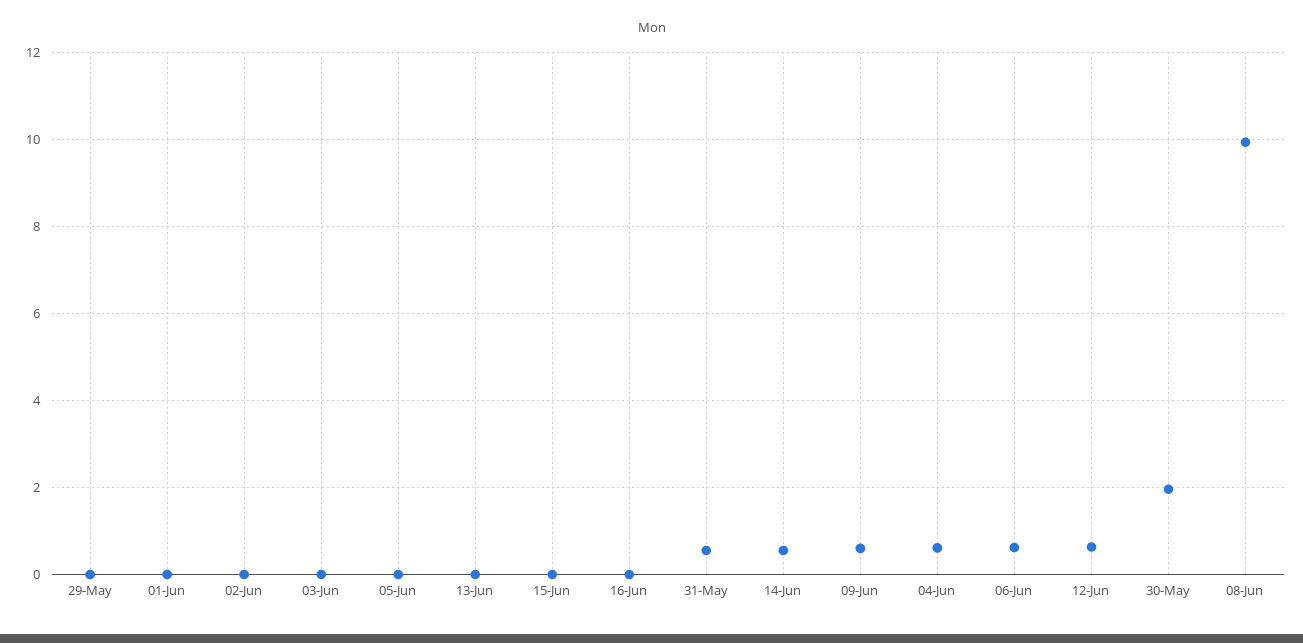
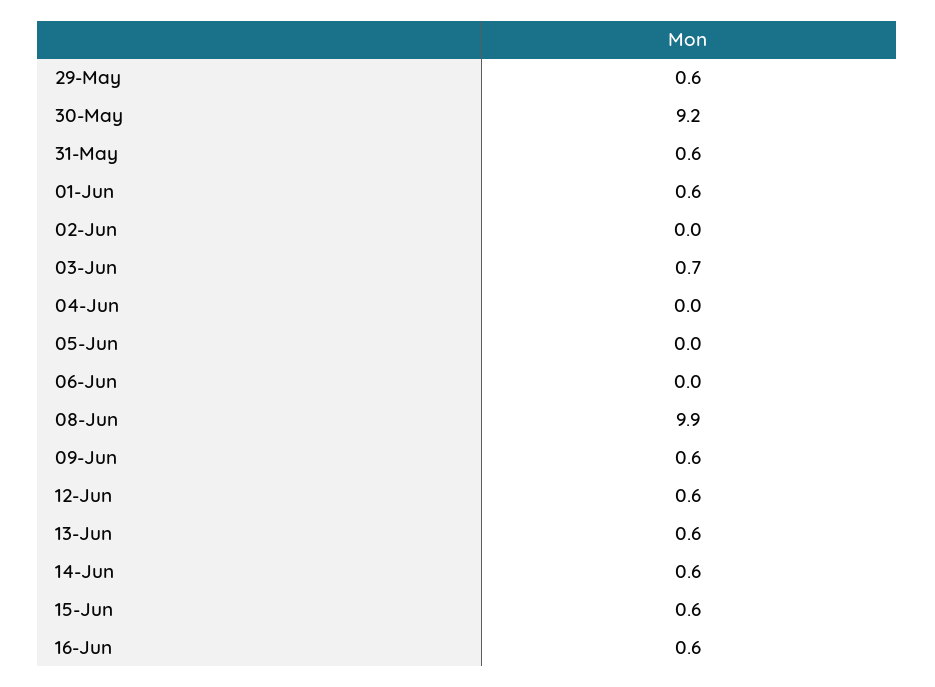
  {
-   "29-May": 0,
+   "29-May": 0.6,
-   "01-Jun": 0,
+   "01-Jun": 0.6,
    "02-Jun": 0,
-   "03-Jun": 0,
+   "03-Jun": 0.7,
    "05-Jun": 0,
-   "13-Jun": 0,
+   "13-Jun": 0.6,
-   "15-Jun": 0,
+   "15-Jun": 0.6,
-   "16-Jun": 0,
+   "16-Jun": 0.6,
    "31-May": 0.6,
    "14-Jun": 0.6,
    "09-Jun": 0.6,
-   "04-Jun": 0.6,
+   "04-Jun": 0,
-   "06-Jun": 0.6,
+   "06-Jun": 0,
    "12-Jun": 0.6,
-   "30-May": 2,
+   "30-May": 9.2,
    "08-Jun": 9.9
  }

